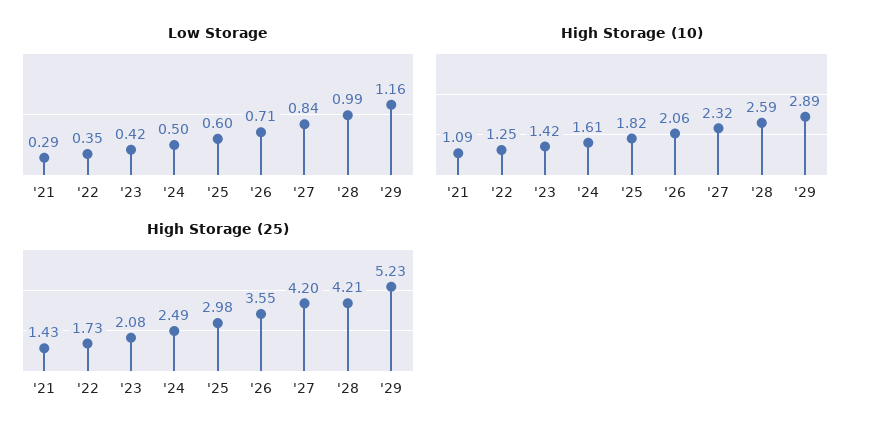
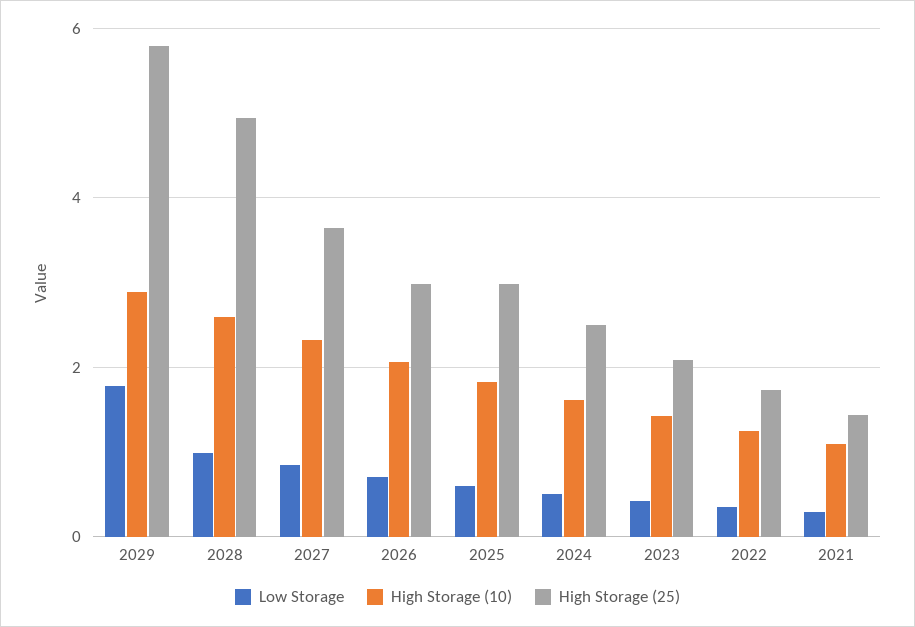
  {
    "Low Storage": {
      "'21": 0.29,
      "'22": 0.35,
      "'23": 0.42,
      "'24": 0.5,
      "'25": 0.6,
      "'26": 0.71,
      "'27": 0.84,
      "'28": 0.99,
-     "'29": 1.16
+     "'29": 1.8
    },
    "High Storage (10)": {
      "'21": 1.09,
      "'22": 1.25,
      "'23": 1.42,
      "'24": 1.61,
      "'25": 1.82,
      "'26": 2.06,
      "'27": 2.32,
      "'28": 2.59,
      "'29": 2.89
    },
    "High Storage (25)": {
      "'21": 1.43,
      "'22": 1.73,
      "'23": 2.08,
      "'24": 2.49,
      "'25": 2.98,
-     "'26": 3.55,
+     "'26": 3,
-     "'27": 4.2,
+     "'27": 3.6,
-     "'28": 4.21,
+     "'28": 5,
-     "'29": 5.23
+     "'29": 5.8
    }
  }

